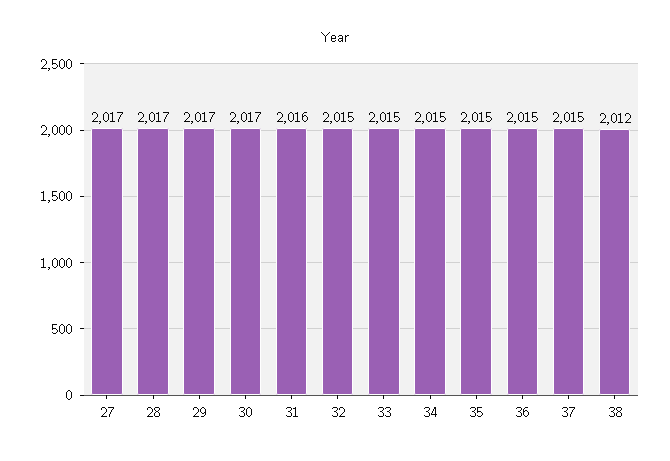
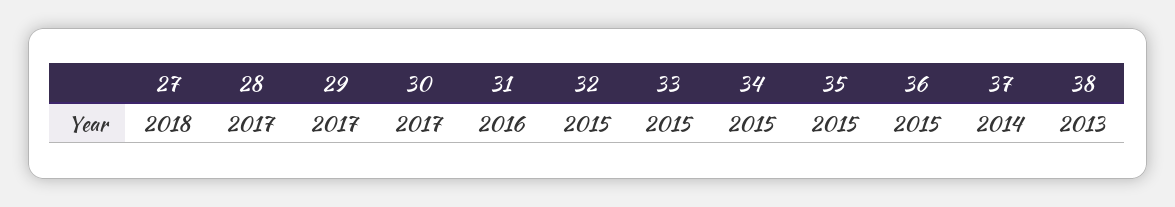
  {
-   "27": 2017,
+   "27": 2018,
    "28": 2017,
    "29": 2017,
    "30": 2017,
    "31": 2016,
    "32": 2015,
    "33": 2015,
    "34": 2015,
    "35": 2015,
    "36": 2015,
-   "37": 2015,
+   "37": 2014,
-   "38": 2012
+   "38": 2013
  }

